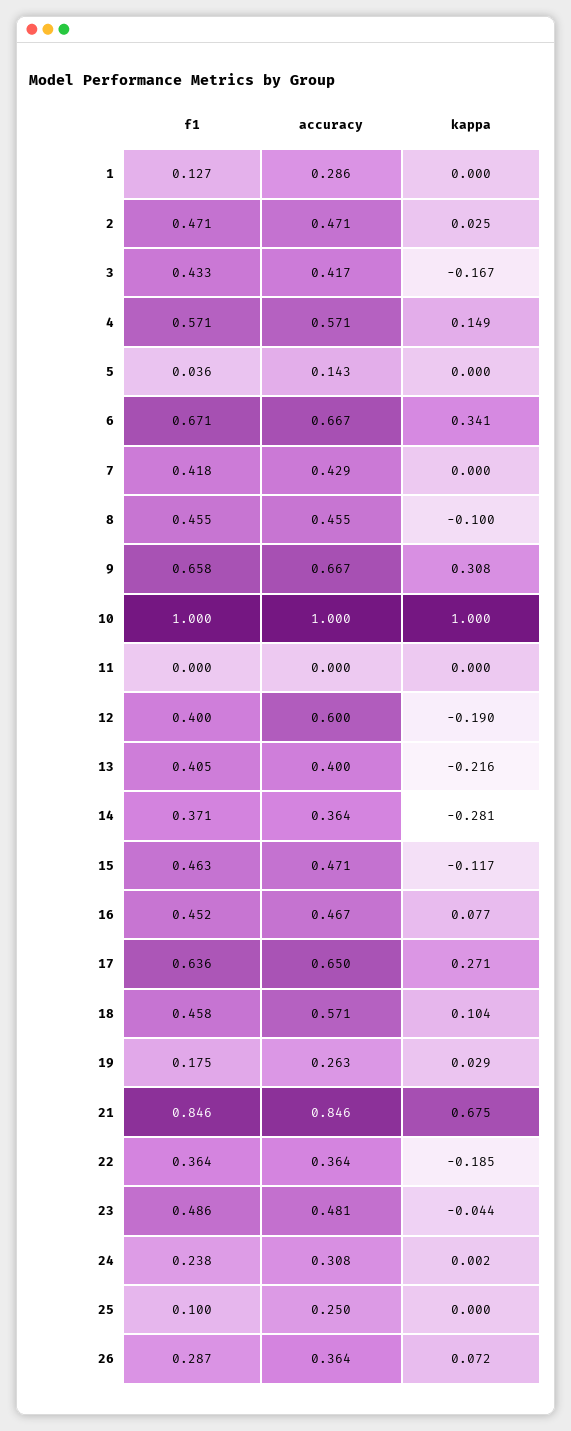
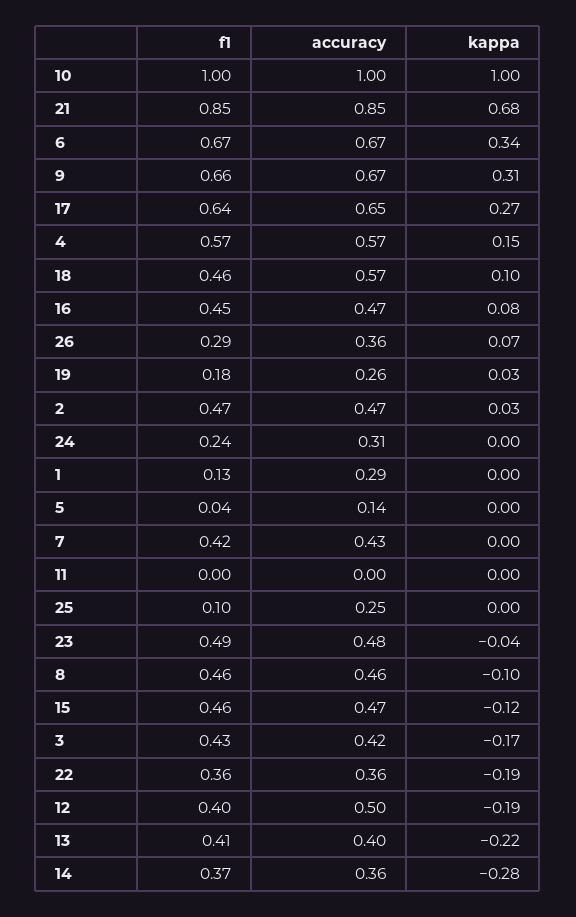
  {
    "f1": {
      "1": 0.127,
      "2": 0.471,
      "3": 0.433,
      "4": 0.571,
      "5": 0.036,
      "6": 0.671,
      "7": 0.418,
      "8": 0.455,
      "9": 0.658,
      "10": 1,
      "11": 0,
      "12": 0.4,
      "13": 0.405,
      "14": 0.371,
      "15": 0.463,
      "16": 0.452,
      "17": 0.636,
      "18": 0.458,
      "19": 0.175,
      "21": 0.846,
      "22": 0.364,
      "23": 0.486,
      "24": 0.238,
      "25": 0.1,
      "26": 0.287
    },
    "accuracy": {
      "1": 0.286,
      "2": 0.471,
      "3": 0.417,
      "4": 0.571,
      "5": 0.143,
      "6": 0.667,
      "7": 0.429,
      "8": 0.455,
      "9": 0.667,
      "10": 1,
      "11": 0,
-     "12": 0.6,
+     "12": 0.5,
      "13": 0.4,
      "14": 0.364,
      "15": 0.471,
      "16": 0.467,
      "17": 0.65,
      "18": 0.571,
      "19": 0.263,
      "21": 0.846,
      "22": 0.364,
      "23": 0.481,
      "24": 0.308,
      "25": 0.25,
      "26": 0.364
    },
    "kappa": {
      "1": 0,
      "2": 0.025,
      "3": -0.167,
      "4": 0.149,
      "5": 0,
      "6": 0.341,
      "7": 0,
      "8": -0.1,
      "9": 0.308,
      "10": 1,
      "11": 0,
      "12": -0.19,
      "13": -0.216,
      "14": -0.281,
      "15": -0.117,
      "16": 0.077,
      "17": 0.271,
      "18": 0.104,
      "19": 0.029,
      "21": 0.675,
      "22": -0.185,
      "23": -0.044,
      "24": 0.002,
      "25": 0,
      "26": 0.072
    }
  }

